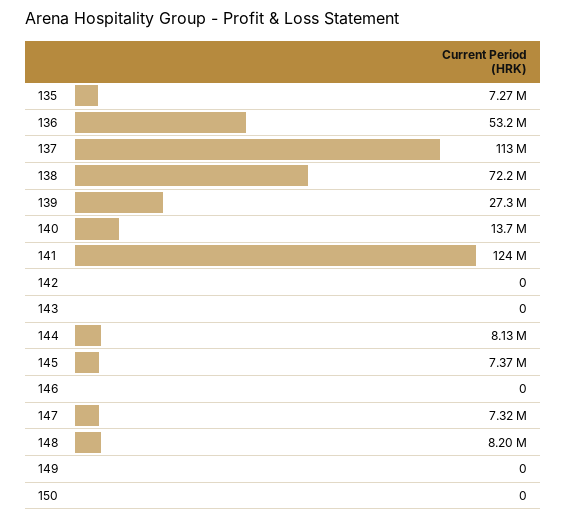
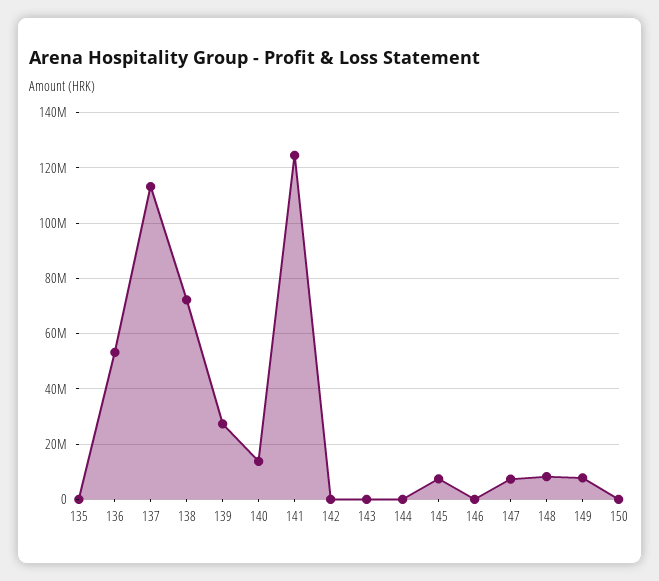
  {
-   "135": 7270000,
+   "135": 0,
    "136": 53200000,
    "137": 113000000,
    "138": 72200000,
    "139": 27300000,
    "140": 13700000,
    "141": 124000000,
    "142": 0,
    "143": 0,
-   "144": 8130000,
+   "144": 0,
    "145": 7370000,
    "146": 0,
    "147": 7320000,
    "148": 8200000,
-   "149": 0,
+   "149": 7500000,
    "150": 0
  }

